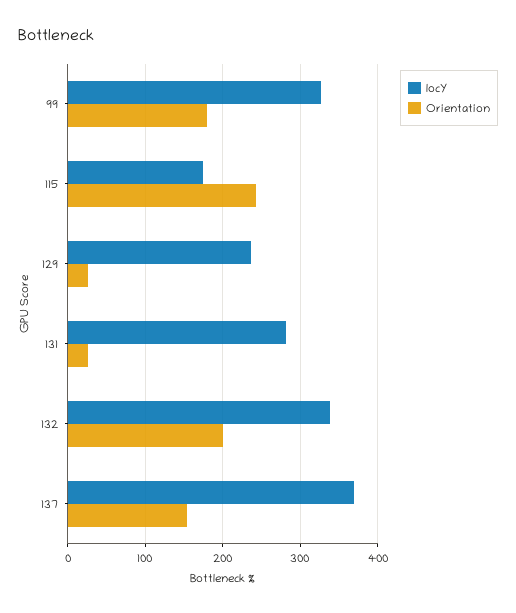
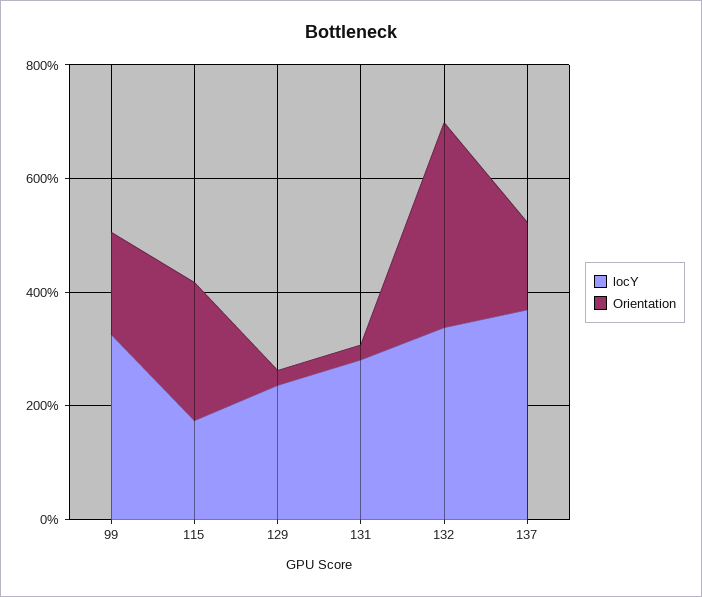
  {
    "locY": {
      "99": 330,
      "115": 170,
      "129": 240,
      "131": 280,
      "132": 340,
      "137": 370
    },
    "Orientation": {
      "99": 180,
      "115": 240,
      "129": 30,
      "131": 30,
-     "132": 200,
+     "132": 350,
      "137": 150
    }
  }

